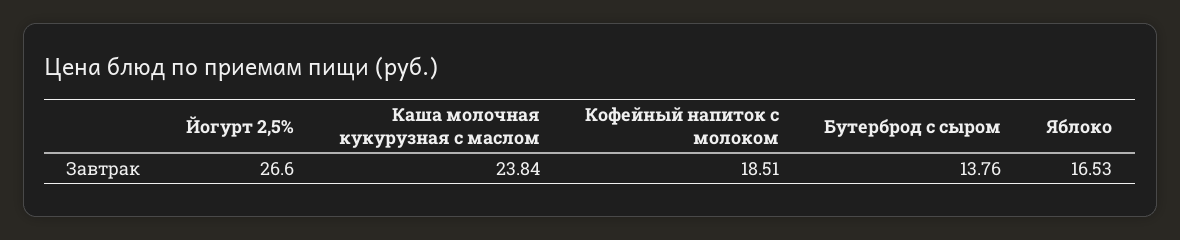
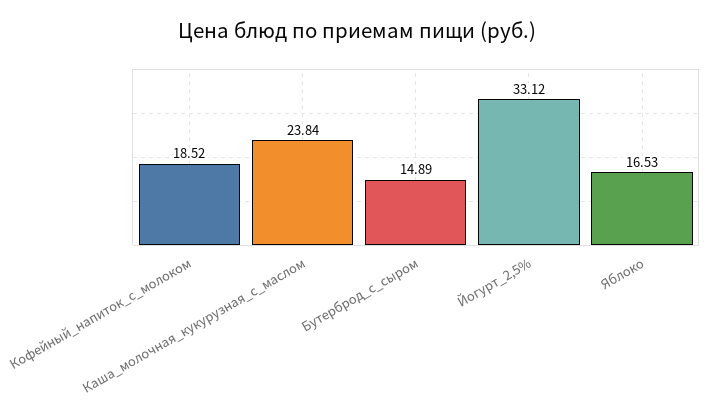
  {
-   "Йогурт 2,5%": 26.6,
+   "Йогурт 2,5%": 33.12,
    "Каша молочная кукурузная с маслом": 23.84,
-   "Кофейный напиток с молоком": 18.51,
+   "Кофейный напиток с молоком": 18.52,
-   "Бутерброд с сыром": 13.76,
+   "Бутерброд с сыром": 14.89,
    "Яблоко": 16.53
  }

